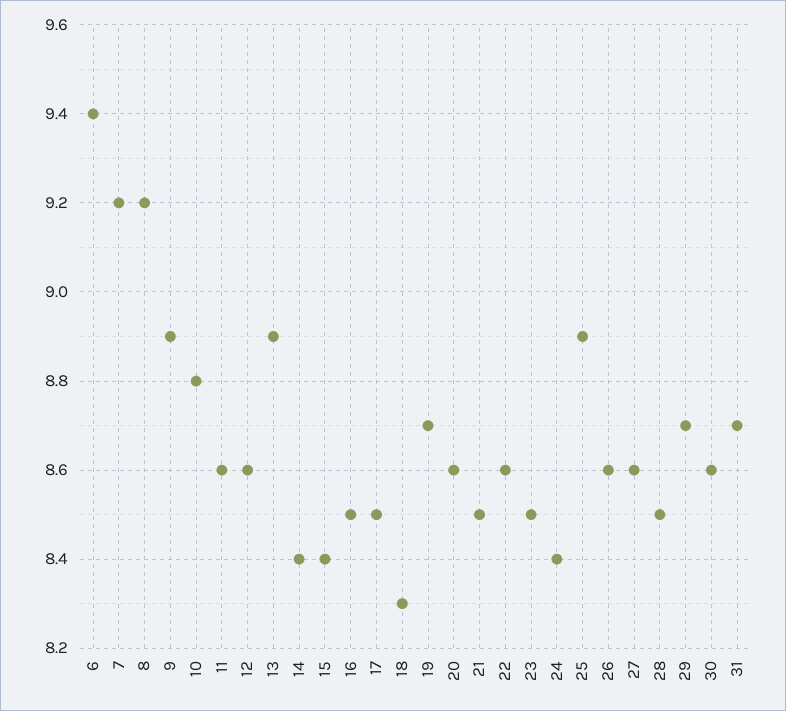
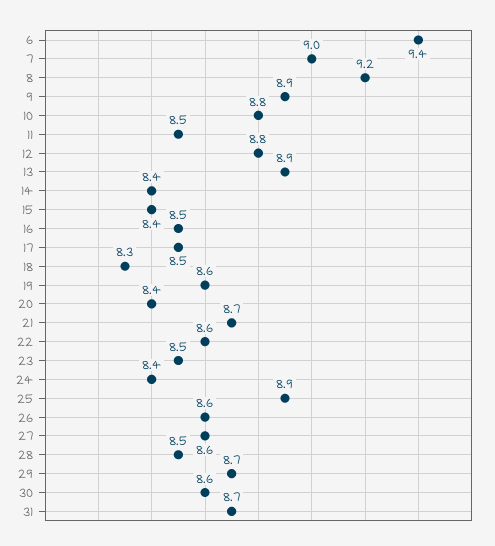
  {
    "6": 9.4,
-   "7": 9.2,
+   "7": 9,
    "8": 9.2,
    "9": 8.9,
    "10": 8.8,
-   "11": 8.6,
+   "11": 8.5,
-   "12": 8.6,
+   "12": 8.8,
    "13": 8.9,
    "14": 8.4,
    "15": 8.4,
    "16": 8.5,
    "17": 8.5,
    "18": 8.3,
-   "19": 8.7,
+   "19": 8.6,
-   "20": 8.6,
+   "20": 8.4,
-   "21": 8.5,
+   "21": 8.7,
    "22": 8.6,
    "23": 8.5,
    "24": 8.4,
    "25": 8.9,
    "26": 8.6,
    "27": 8.6,
    "28": 8.5,
    "29": 8.7,
    "30": 8.6,
    "31": 8.7
  }

